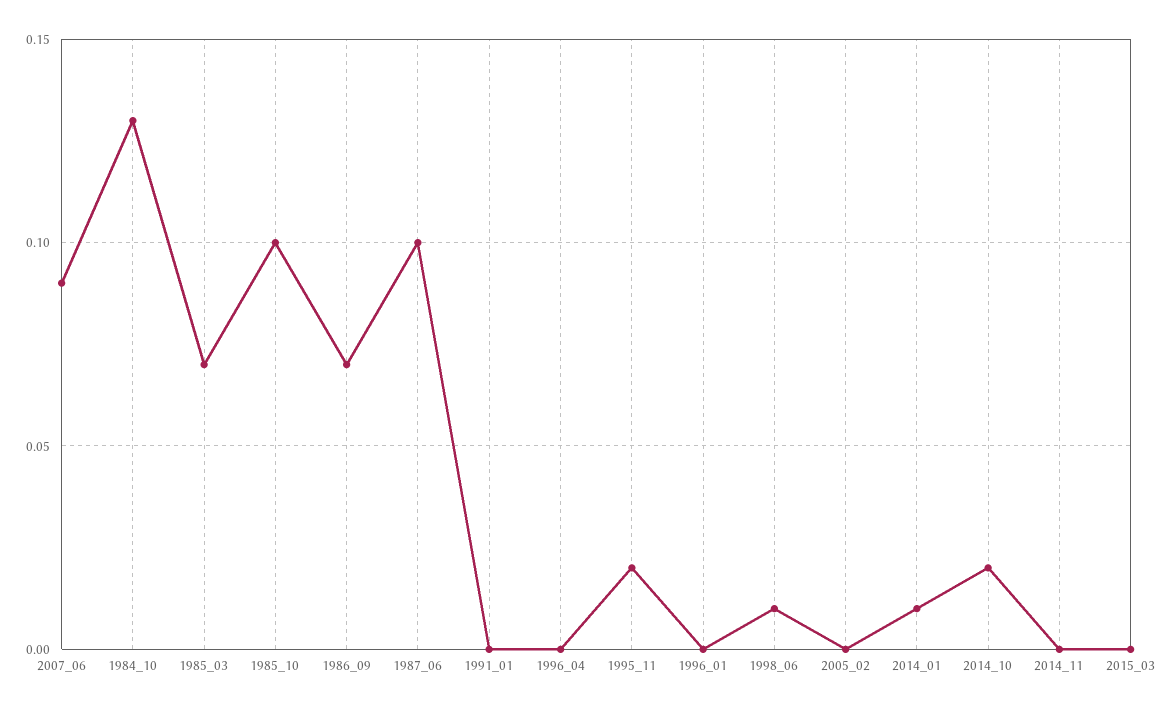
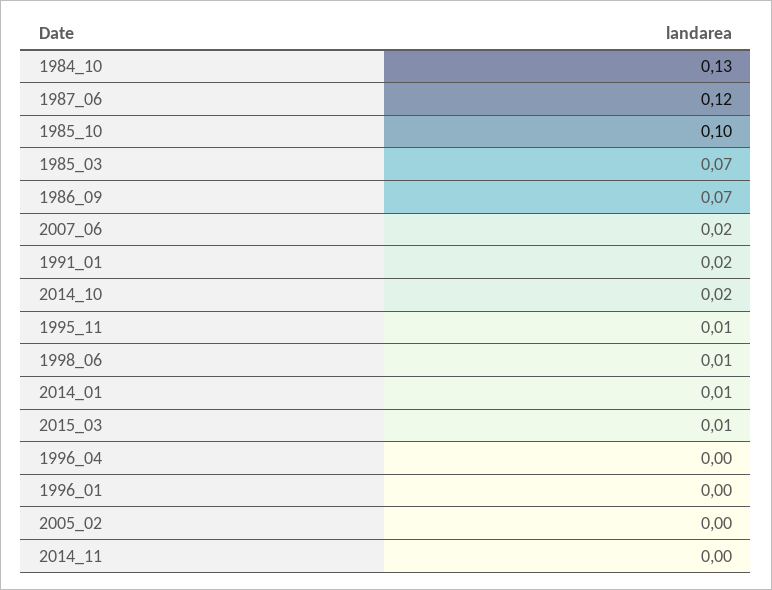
  {
-   "2007_06": 0.09,
+   "2007_06": 0.02,
    "1984_10": 0.13,
    "1985_03": 0.07,
    "1985_10": 0.1,
    "1986_09": 0.07,
-   "1987_06": 0.1,
+   "1987_06": 0.12,
-   "1991_01": 0,
+   "1991_01": 0.02,
    "1996_04": 0,
-   "1995_11": 0.02,
+   "1995_11": 0.01,
    "1996_01": 0,
    "1998_06": 0.01,
    "2005_02": 0,
    "2014_01": 0.01,
    "2014_10": 0.02,
    "2014_11": 0,
-   "2015_03": 0
+   "2015_03": 0.01
  }

